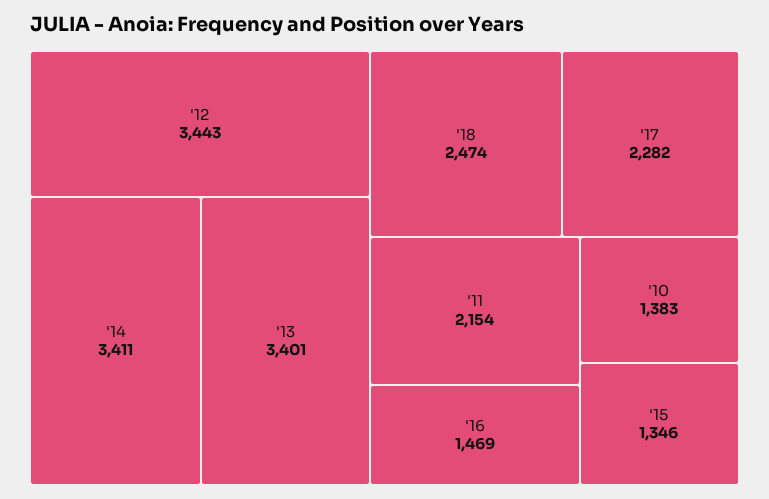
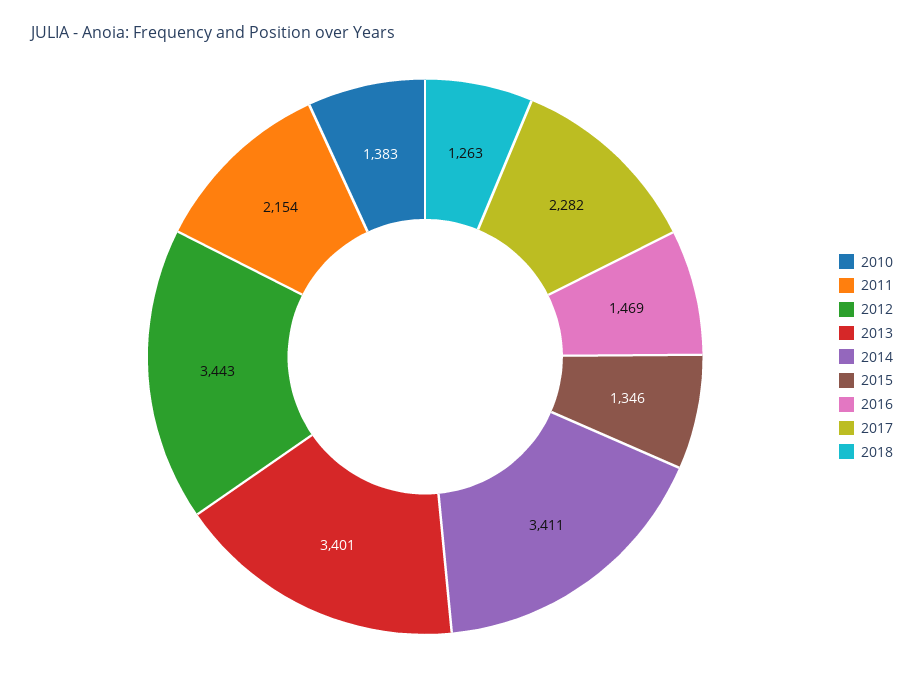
  {
    "'12": 3443,
    "'14": 3411,
    "'13": 3401,
-   "'18": 2474,
+   "'18": 1263,
    "'17": 2282,
    "'11": 2154,
    "'16": 1469,
    "'10": 1383,
    "'15": 1346
  }

